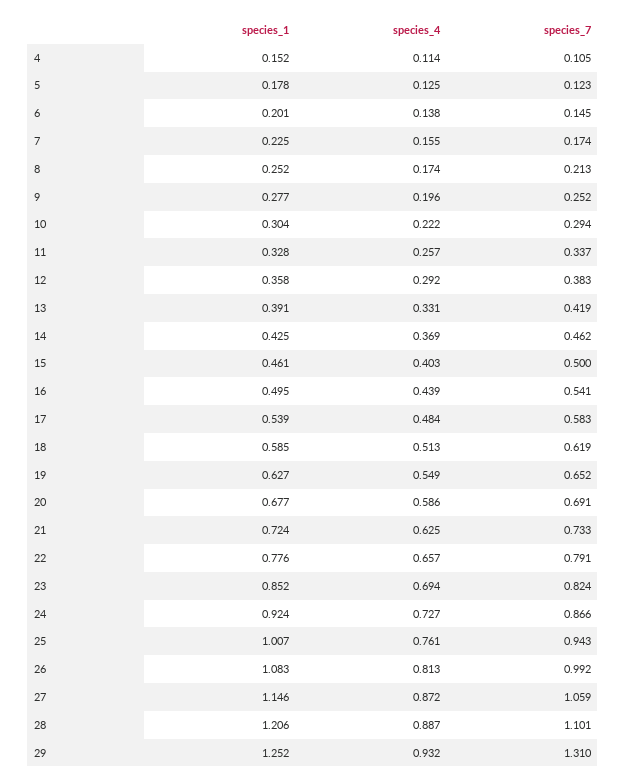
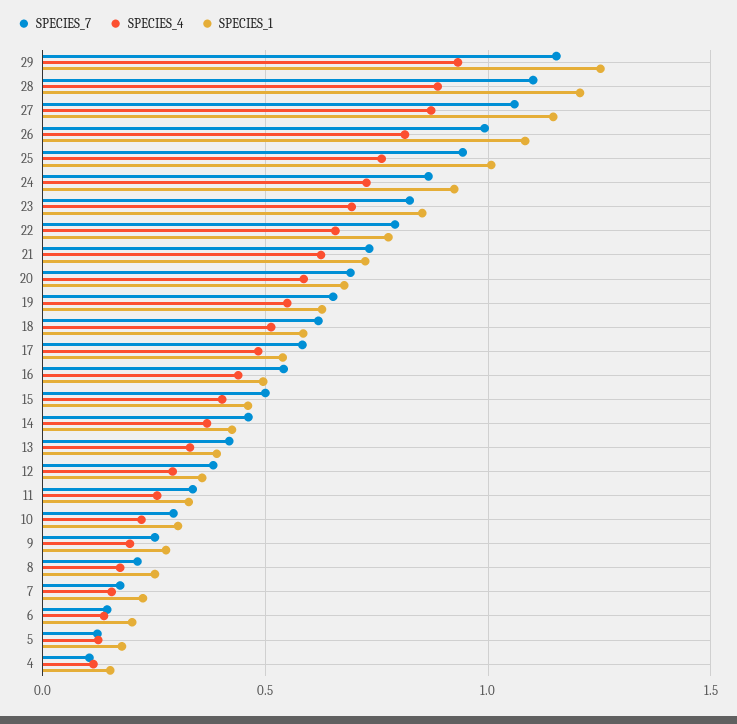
  {
    "species_1": {
      "4": 0.152,
      "5": 0.178,
      "6": 0.201,
      "7": 0.225,
      "8": 0.252,
      "9": 0.277,
      "10": 0.304,
      "11": 0.328,
      "12": 0.358,
      "13": 0.391,
      "14": 0.425,
      "15": 0.461,
      "16": 0.495,
      "17": 0.539,
      "18": 0.585,
      "19": 0.627,
      "20": 0.677,
      "21": 0.724,
      "22": 0.776,
      "23": 0.852,
      "24": 0.924,
      "25": 1.007,
      "26": 1.083,
      "27": 1.146,
      "28": 1.206,
      "29": 1.252
    },
    "species_4": {
      "4": 0.114,
      "5": 0.125,
      "6": 0.138,
      "7": 0.155,
      "8": 0.174,
      "9": 0.196,
      "10": 0.222,
      "11": 0.257,
      "12": 0.292,
      "13": 0.331,
      "14": 0.369,
      "15": 0.403,
      "16": 0.439,
      "17": 0.484,
      "18": 0.513,
      "19": 0.549,
      "20": 0.586,
      "21": 0.625,
      "22": 0.657,
      "23": 0.694,
      "24": 0.727,
      "25": 0.761,
      "26": 0.813,
      "27": 0.872,
      "28": 0.887,
      "29": 0.932
    },
    "species_7": {
      "4": 0.105,
      "5": 0.123,
      "6": 0.145,
      "7": 0.174,
      "8": 0.213,
      "9": 0.252,
      "10": 0.294,
      "11": 0.337,
      "12": 0.383,
      "13": 0.419,
      "14": 0.462,
      "15": 0.5,
      "16": 0.541,
      "17": 0.583,
      "18": 0.619,
      "19": 0.652,
      "20": 0.691,
      "21": 0.733,
      "22": 0.791,
      "23": 0.824,
      "24": 0.866,
      "25": 0.943,
      "26": 0.992,
      "27": 1.059,
      "28": 1.101,
-     "29": 1.31
+     "29": 1.15
    }
  }

